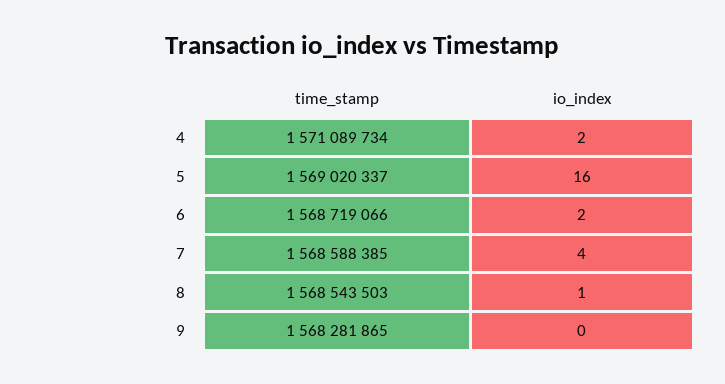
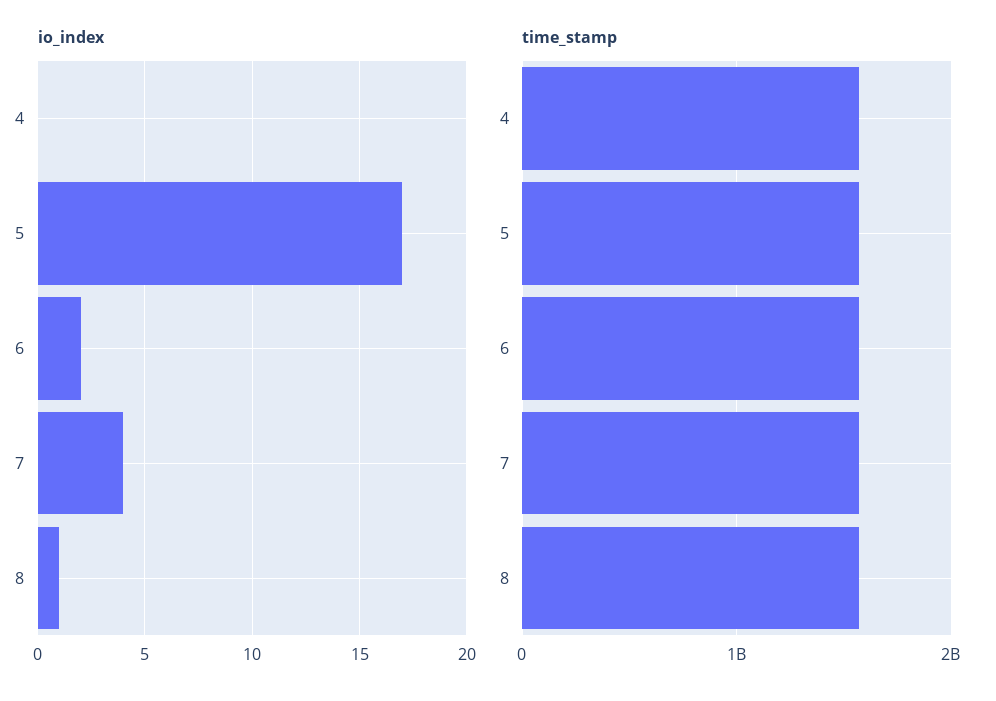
  {
    "time_stamp": {
      "4": 1571089734,
      "5": 1569020337,
      "6": 1568719066,
      "7": 1568588385,
-     "8": 1568543503,
+     "8": 1568543503
-     "9": 1568281865
    },
    "io_index": {
-     "4": 2,
+     "4": 0,
-     "5": 16,
+     "5": 17,
      "6": 2,
      "7": 4,
-     "8": 1,
+     "8": 1
-     "9": 0
    }
  }

